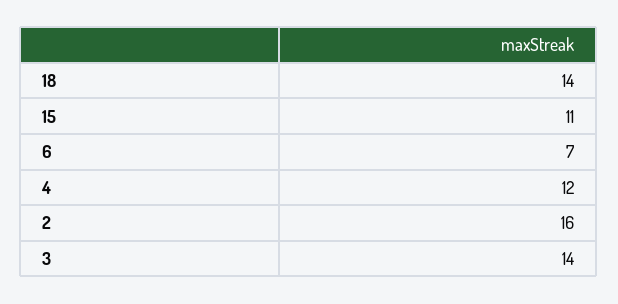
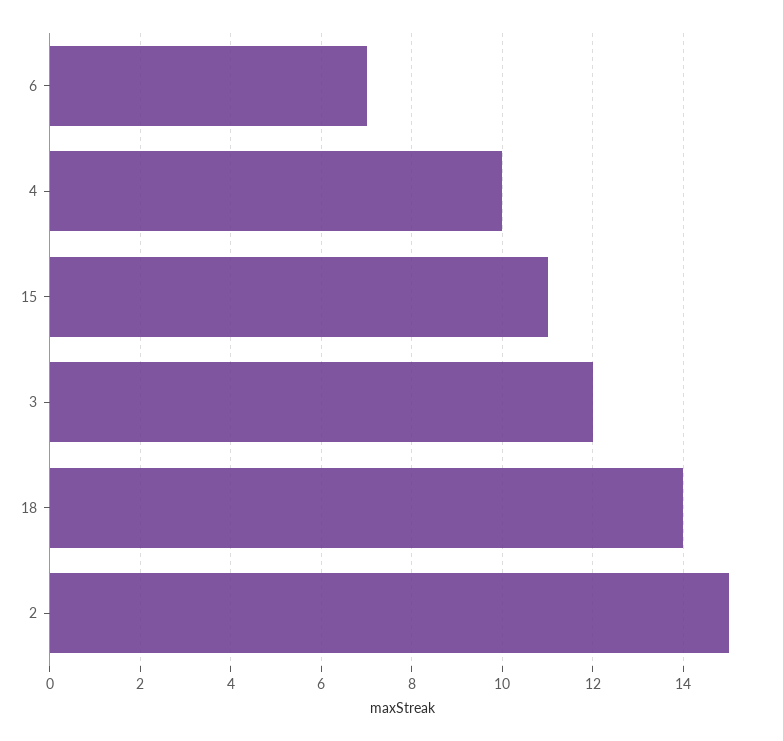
  {
    "18": 14,
    "15": 11,
    "6": 7,
-   "4": 12,
+   "4": 10,
-   "2": 16,
+   "2": 15,
-   "3": 14
+   "3": 12
  }

